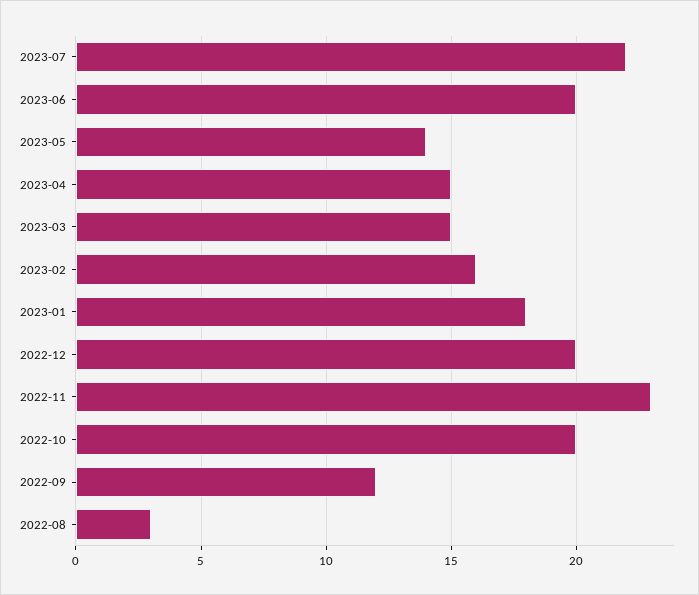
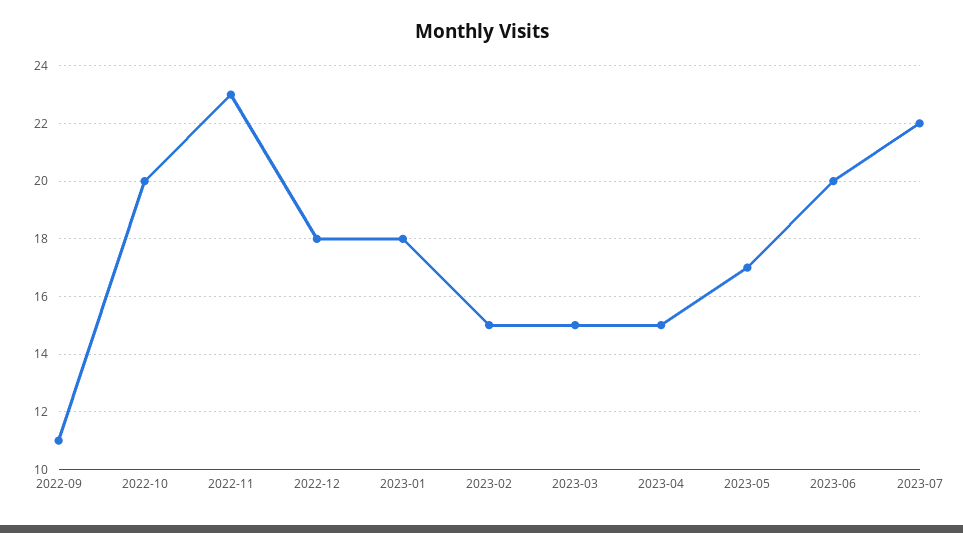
  {
    "2023-07": 22,
    "2023-06": 20,
-   "2023-05": 14,
+   "2023-05": 17,
    "2023-04": 15,
    "2023-03": 15,
-   "2023-02": 16,
+   "2023-02": 15,
    "2023-01": 18,
-   "2022-12": 20,
+   "2022-12": 18,
    "2022-11": 23,
    "2022-10": 20,
-   "2022-09": 12,
+   "2022-09": 11
-   "2022-08": 3
  }

